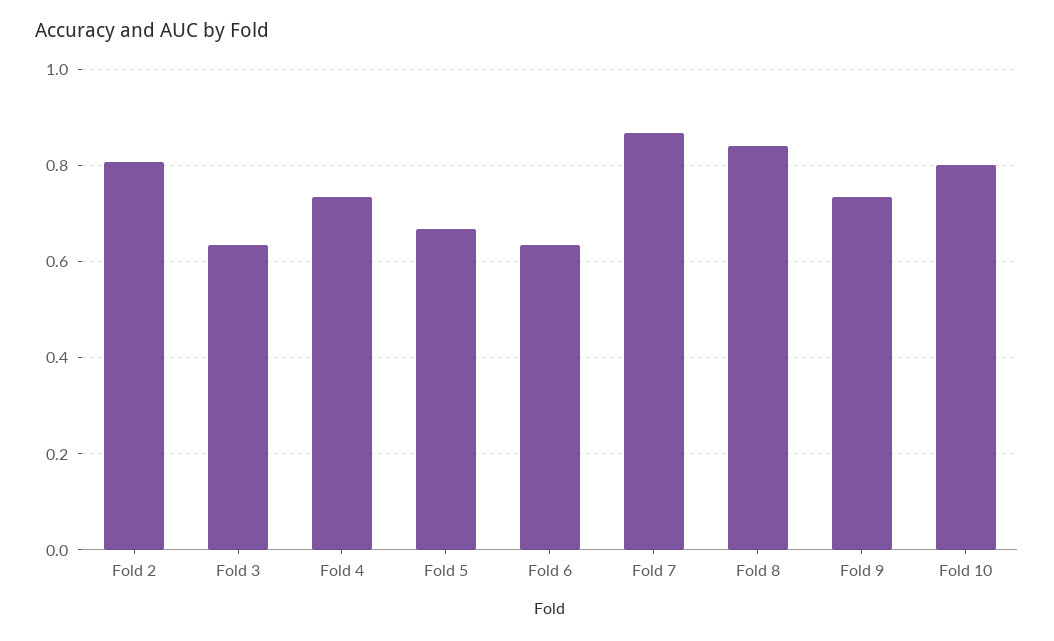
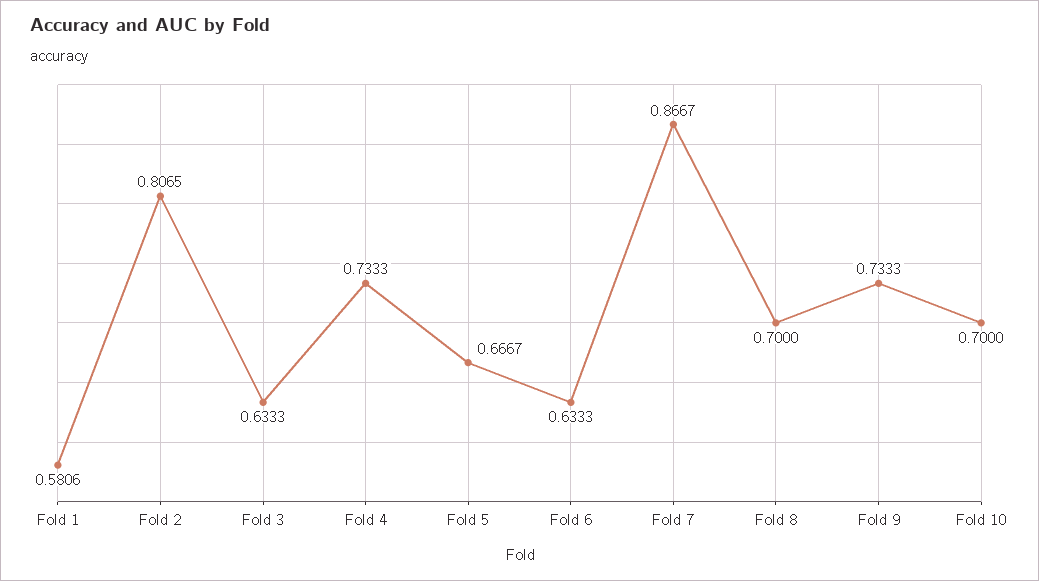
  {
    "Fold 2": 0.8065,
    "Fold 3": 0.6333,
    "Fold 4": 0.7333,
    "Fold 5": 0.6667,
    "Fold 6": 0.6333,
    "Fold 7": 0.8667,
-   "Fold 8": 0.84,
+   "Fold 8": 0.7,
    "Fold 9": 0.7333,
-   "Fold 10": 0.8
+   "Fold 10": 0.7,
+   "Fold 1": 0.5806
  }

